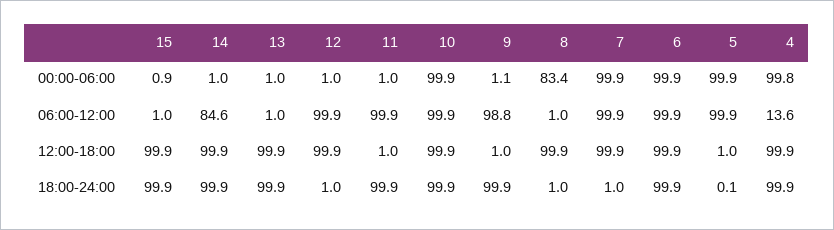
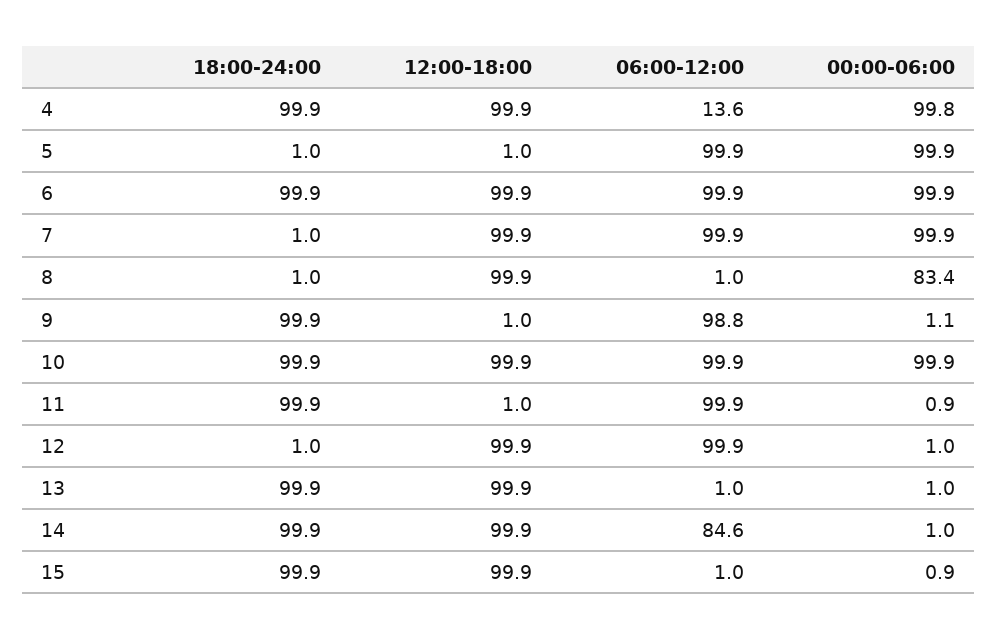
  {
    "15": {
      "00:00-06:00": 0.9,
      "06:00-12:00": 1,
      "12:00-18:00": 99.9,
      "18:00-24:00": 99.9
    },
    "14": {
      "00:00-06:00": 1,
      "06:00-12:00": 84.6,
      "12:00-18:00": 99.9,
      "18:00-24:00": 99.9
    },
    "13": {
      "00:00-06:00": 1,
      "06:00-12:00": 1,
      "12:00-18:00": 99.9,
      "18:00-24:00": 99.9
    },
    "12": {
      "00:00-06:00": 1,
      "06:00-12:00": 99.9,
      "12:00-18:00": 99.9,
      "18:00-24:00": 1
    },
    "11": {
-     "00:00-06:00": 1,
+     "00:00-06:00": 0.9,
      "06:00-12:00": 99.9,
      "12:00-18:00": 1,
      "18:00-24:00": 99.9
    },
    "10": {
      "00:00-06:00": 99.9,
      "06:00-12:00": 99.9,
      "12:00-18:00": 99.9,
      "18:00-24:00": 99.9
    },
    "9": {
      "00:00-06:00": 1.1,
      "06:00-12:00": 98.8,
      "12:00-18:00": 1,
      "18:00-24:00": 99.9
    },
    "8": {
      "00:00-06:00": 83.4,
      "06:00-12:00": 1,
      "12:00-18:00": 99.9,
      "18:00-24:00": 1
    },
    "7": {
      "00:00-06:00": 99.9,
      "06:00-12:00": 99.9,
      "12:00-18:00": 99.9,
      "18:00-24:00": 1
    },
    "6": {
      "00:00-06:00": 99.9,
      "06:00-12:00": 99.9,
      "12:00-18:00": 99.9,
      "18:00-24:00": 99.9
    },
    "5": {
      "00:00-06:00": 99.9,
      "06:00-12:00": 99.9,
      "12:00-18:00": 1,
-     "18:00-24:00": 0.1
+     "18:00-24:00": 1
    },
    "4": {
      "00:00-06:00": 99.8,
      "06:00-12:00": 13.6,
      "12:00-18:00": 99.9,
      "18:00-24:00": 99.9
    }
  }

